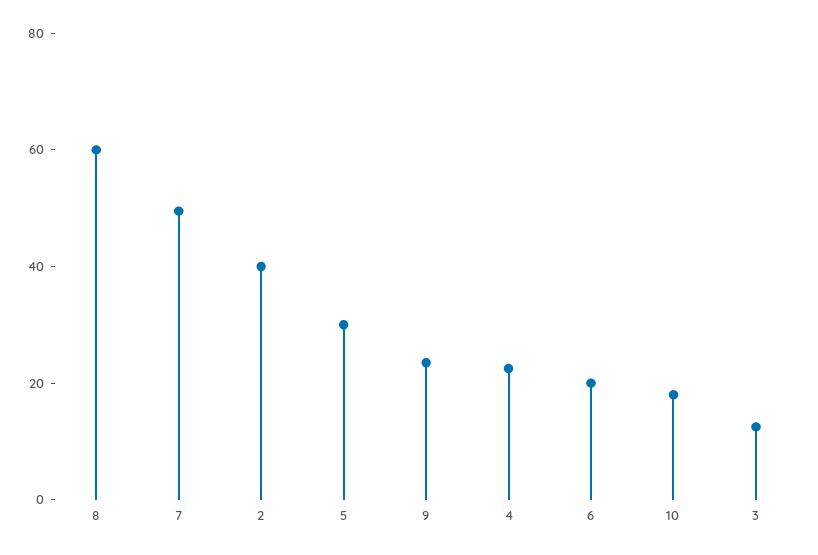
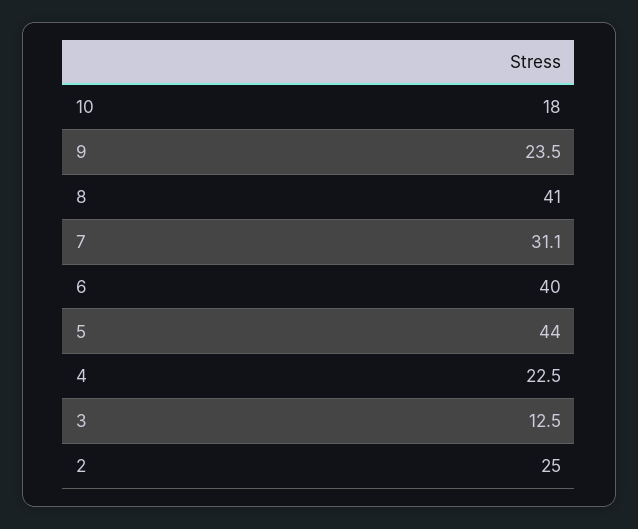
  {
-   "8": 60,
+   "8": 41,
-   "7": 50,
+   "7": 31.1,
-   "2": 40,
+   "2": 25,
-   "5": 30,
+   "5": 44,
    "9": 23.5,
    "4": 22.5,
-   "6": 20,
+   "6": 40,
    "10": 18,
    "3": 12.5
  }

